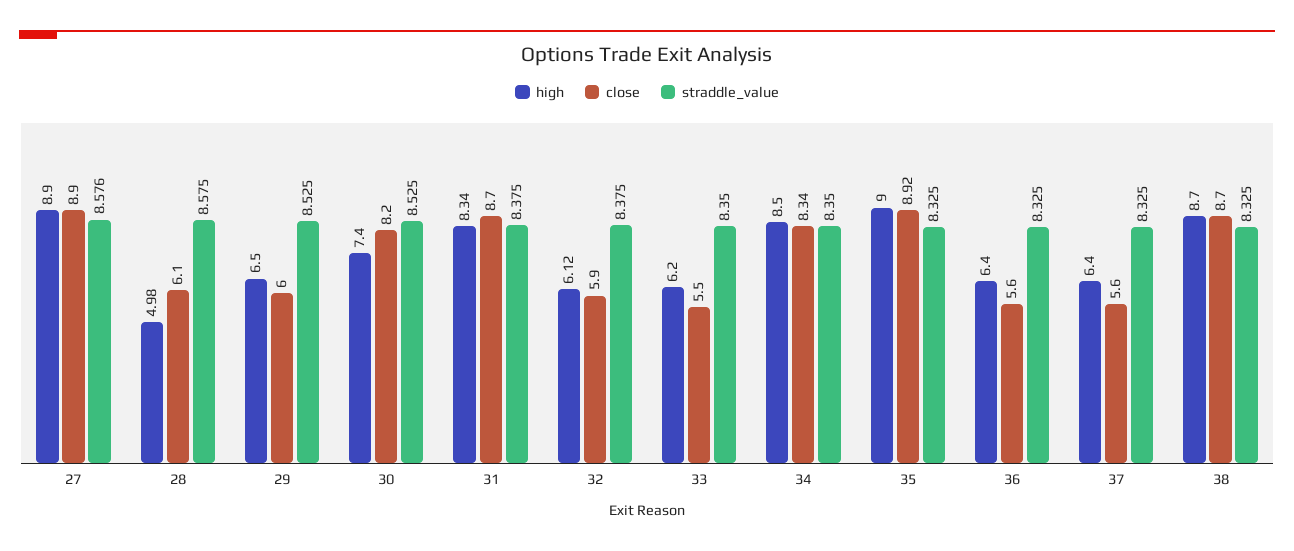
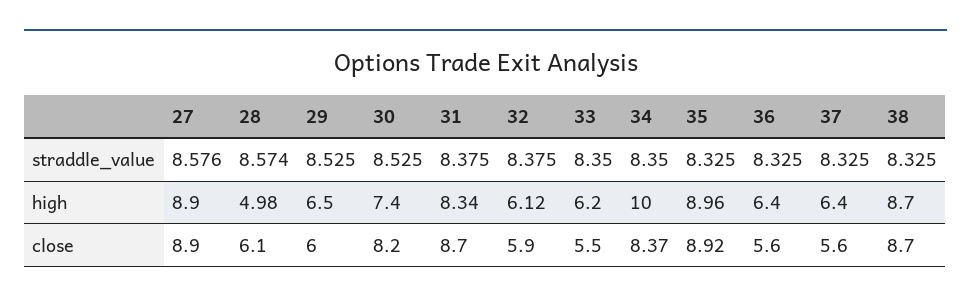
  {
    "high": {
      "27": 8.9,
      "28": 4.98,
      "29": 6.5,
      "30": 7.4,
      "31": 8.34,
      "32": 6.12,
      "33": 6.2,
-     "34": 8.5,
+     "34": 10,
-     "35": 9,
+     "35": 8.96,
      "36": 6.4,
      "37": 6.4,
      "38": 8.7
    },
    "close": {
      "27": 8.9,
      "28": 6.1,
      "29": 6,
      "30": 8.2,
      "31": 8.7,
      "32": 5.9,
      "33": 5.5,
-     "34": 8.34,
+     "34": 8.37,
      "35": 8.92,
      "36": 5.6,
      "37": 5.6,
      "38": 8.7
    },
    "straddle_value": {
      "27": 8.576,
-     "28": 8.575,
+     "28": 8.574,
      "29": 8.525,
      "30": 8.525,
      "31": 8.375,
      "32": 8.375,
      "33": 8.35,
      "34": 8.35,
      "35": 8.325,
      "36": 8.325,
      "37": 8.325,
      "38": 8.325
    }
  }

